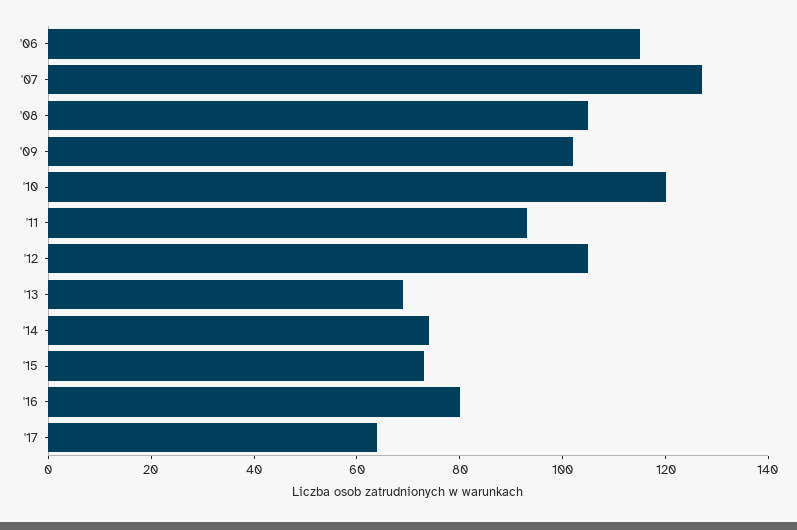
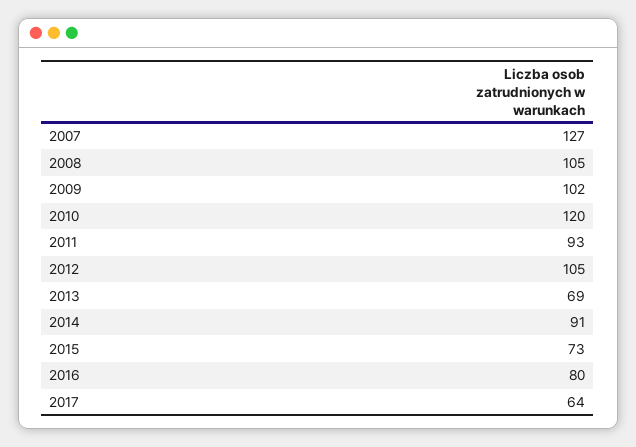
  {
-   "'06": 115,
    "'07": 127,
    "'08": 105,
    "'09": 102,
    "'10": 120,
    "'11": 93,
    "'12": 105,
    "'13": 69,
-   "'14": 75,
+   "'14": 91,
    "'15": 73,
    "'16": 80,
    "'17": 64
  }

